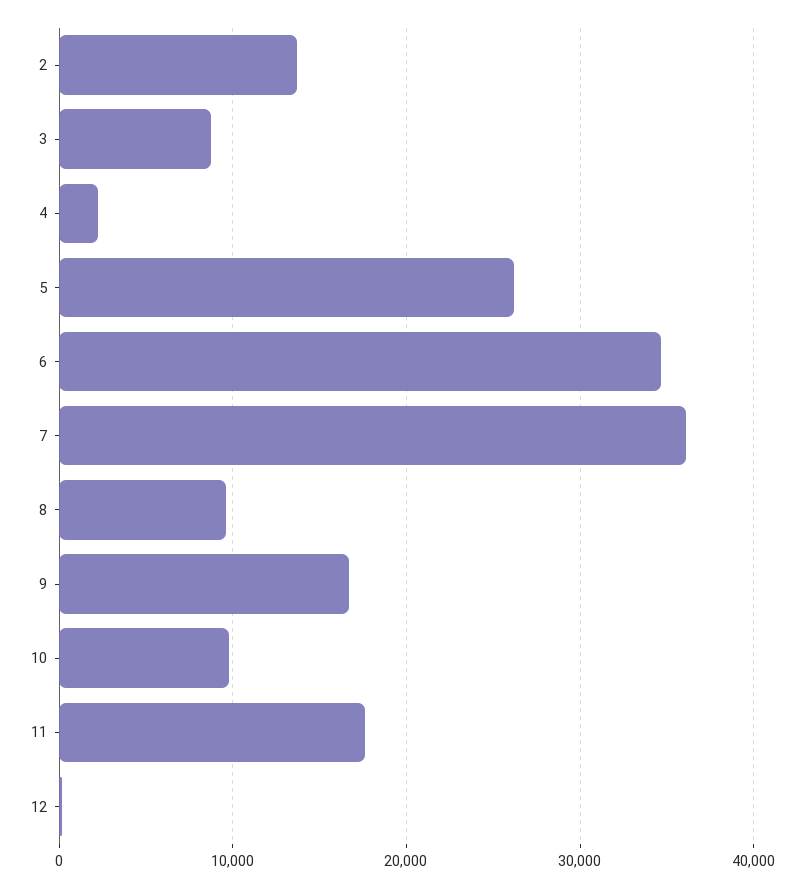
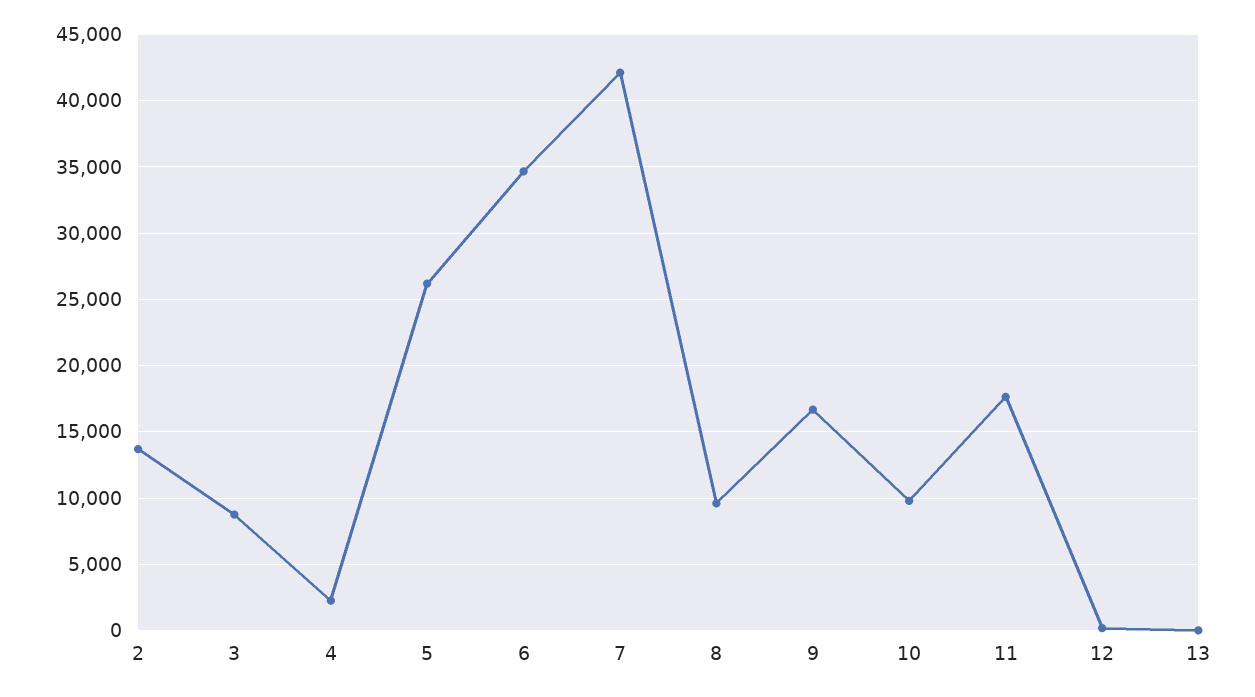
  {
    "2": 13500,
    "3": 9000,
    "4": 2000,
    "5": 26000,
    "6": 34500,
-   "7": 36000,
+   "7": 42000,
    "8": 9500,
    "9": 16500,
    "10": 10000,
    "11": 17500,
-   "12": 0
+   "12": 0,
+   "13": 0
  }

